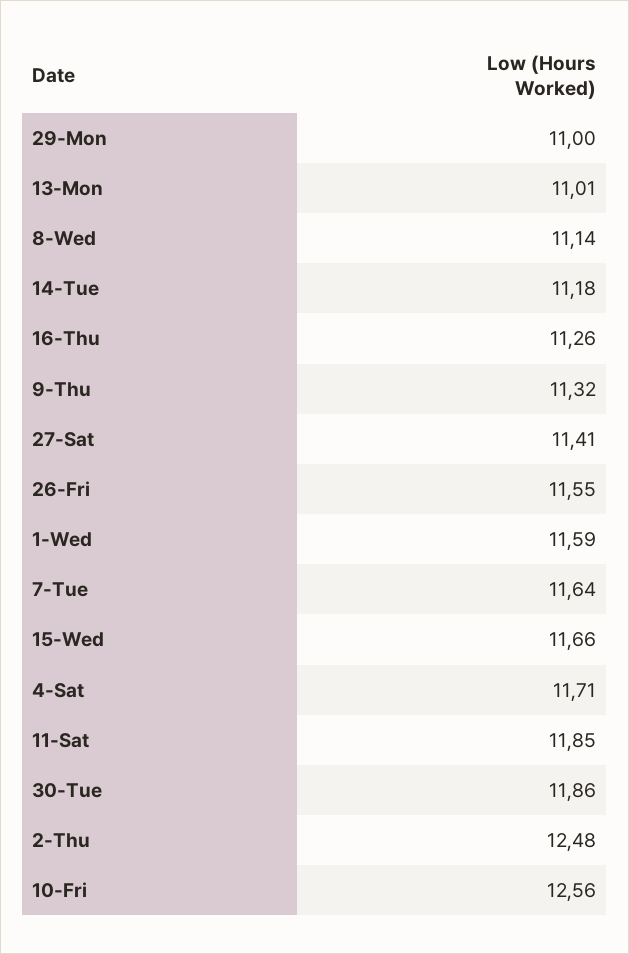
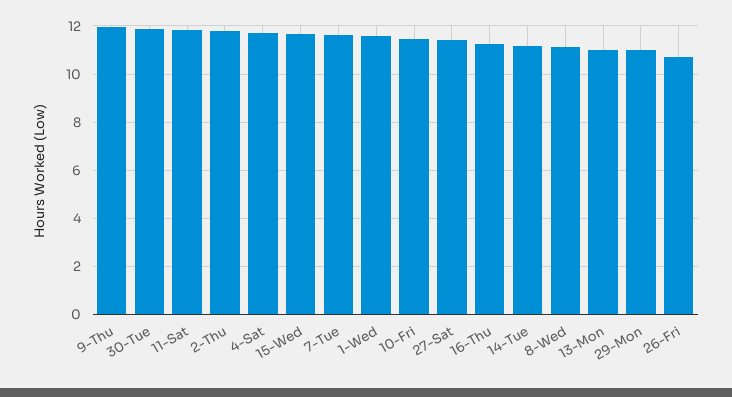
  {
    "29-Mon": 11,
    "13-Mon": 11.01,
    "8-Wed": 11.14,
    "14-Tue": 11.18,
    "16-Thu": 11.26,
-   "9-Thu": 11.32,
+   "9-Thu": 12,
    "27-Sat": 11.41,
-   "26-Fri": 11.55,
+   "26-Fri": 10.75,
    "1-Wed": 11.59,
    "7-Tue": 11.64,
    "15-Wed": 11.66,
    "4-Sat": 11.71,
    "11-Sat": 11.85,
    "30-Tue": 11.86,
-   "2-Thu": 12.48,
+   "2-Thu": 11.75,
-   "10-Fri": 12.56
+   "10-Fri": 11.5
  }

